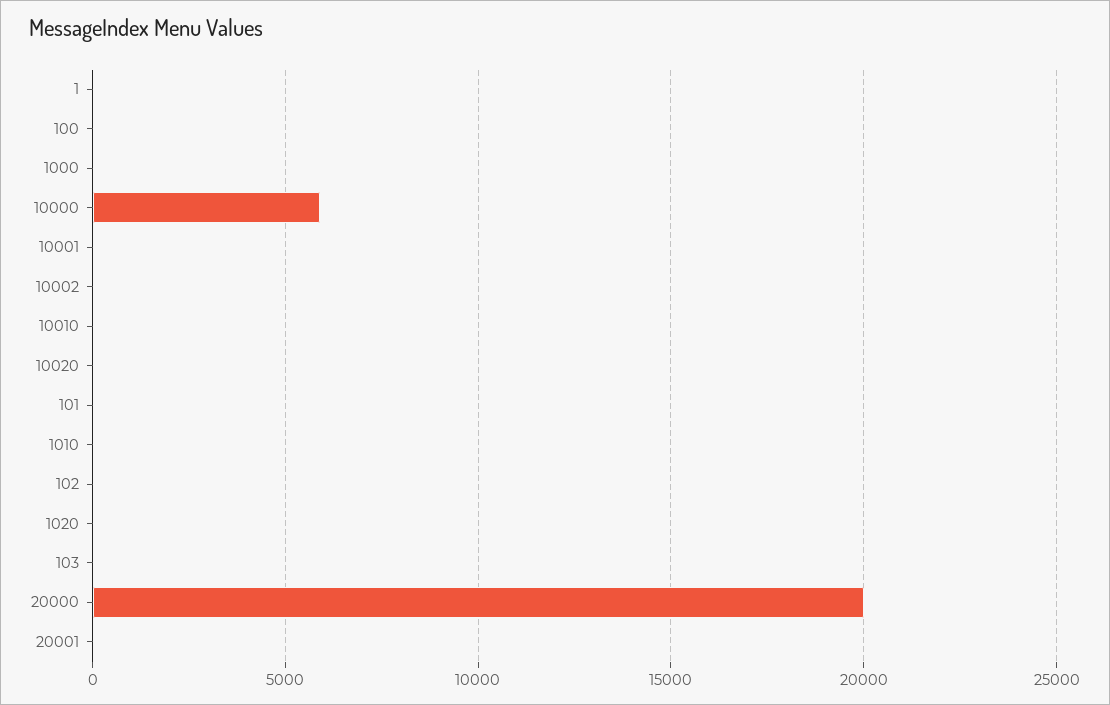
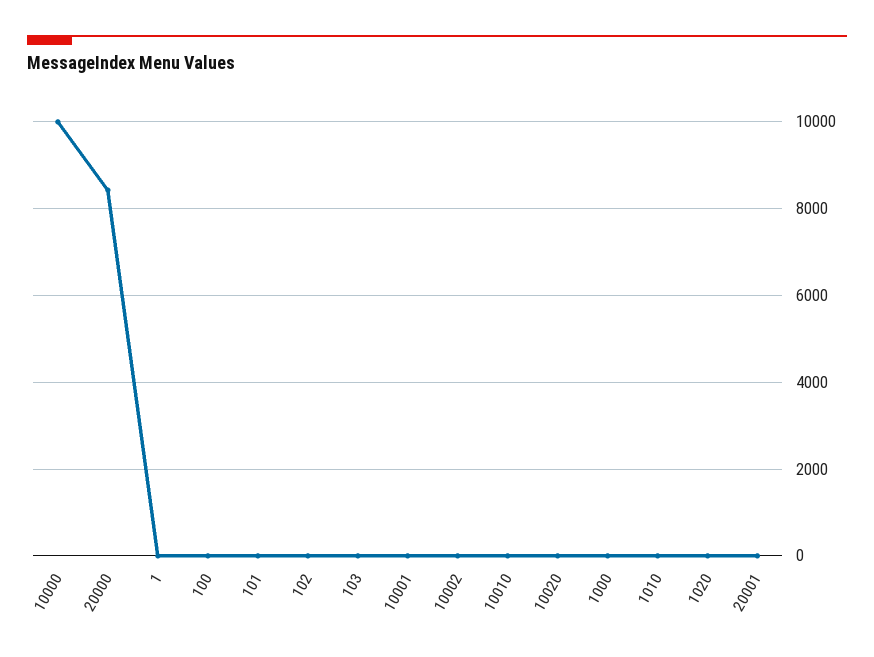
  {
    "1": 0,
    "100": 0,
    "1000": 0,
-   "10000": 6000,
+   "10000": 10000,
    "10001": 0,
    "10002": 0,
    "10010": 0,
    "10020": 0,
    "101": 0,
    "1010": 0,
    "102": 0,
    "1020": 0,
    "103": 0,
-   "20000": 20000,
+   "20000": 8400,
    "20001": 0
  }

